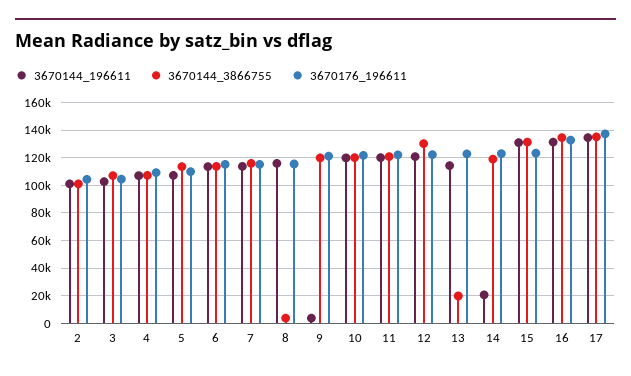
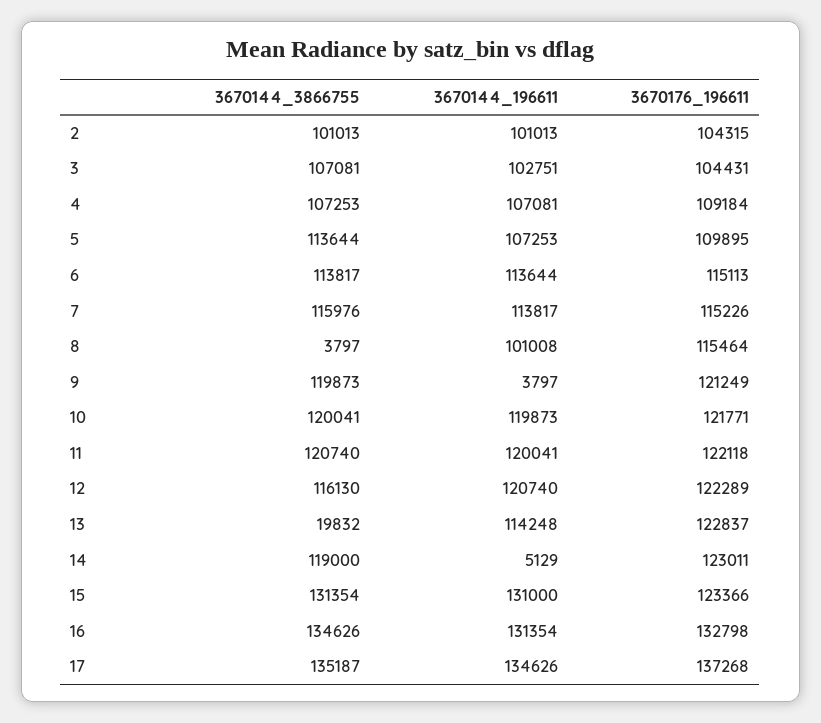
  {
    "3670144_196611": {
      "2": 101013,
      "3": 102751,
      "4": 107081,
      "5": 107253,
      "6": 113644,
      "7": 113817,
-     "8": 115000,
+     "8": 101008,
      "9": 3797,
      "10": 119873,
      "11": 120041,
      "12": 120740,
      "13": 114248,
-     "14": 20000,
+     "14": 5129,
      "15": 131000,
      "16": 131354,
      "17": 134626
    },
    "3670144_3866755": {
      "2": 101013,
      "3": 107081,
      "4": 107253,
      "5": 113644,
      "6": 113817,
      "7": 115976,
      "8": 3797,
      "9": 119873,
      "10": 120041,
      "11": 120740,
-     "12": 130000,
+     "12": 116130,
      "13": 19832,
      "14": 119000,
      "15": 131354,
      "16": 134626,
      "17": 135187
    },
    "3670176_196611": {
      "2": 104315,
      "3": 104431,
      "4": 109184,
      "5": 109895,
      "6": 115113,
      "7": 115226,
      "8": 115464,
      "9": 121249,
      "10": 121771,
      "11": 122118,
      "12": 122289,
      "13": 122837,
      "14": 123011,
      "15": 123366,
      "16": 132798,
      "17": 137268
    }
  }

